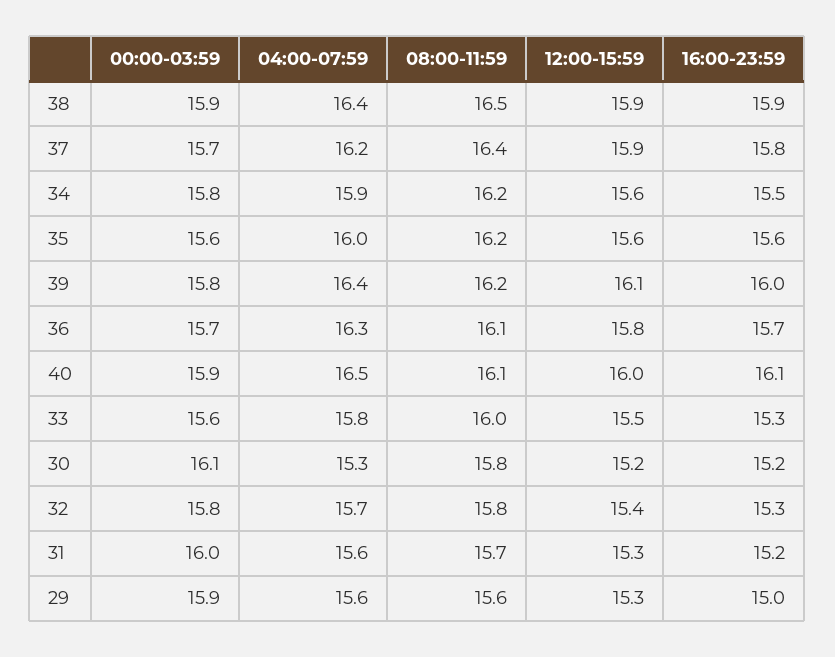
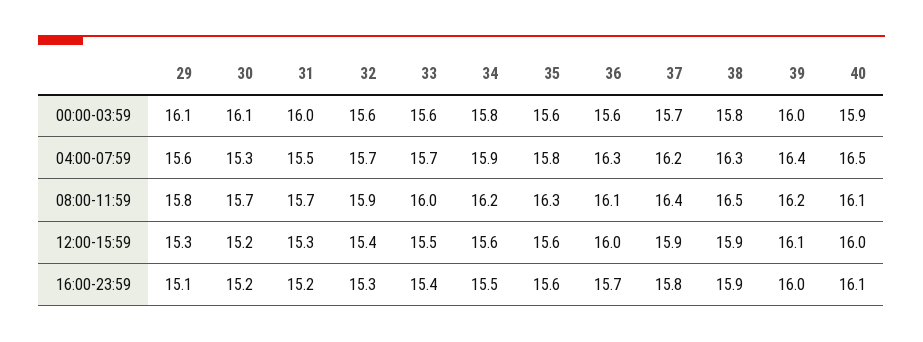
  {
    "00:00-03:59": {
-     "38": 15.9,
+     "38": 15.8,
      "37": 15.7,
      "34": 15.8,
      "35": 15.6,
-     "39": 15.8,
+     "39": 16,
-     "36": 15.7,
+     "36": 15.6,
      "40": 15.9,
      "33": 15.6,
      "30": 16.1,
-     "32": 15.8,
+     "32": 15.6,
      "31": 16,
-     "29": 15.9
+     "29": 16.1
    },
    "04:00-07:59": {
-     "38": 16.4,
+     "38": 16.3,
      "37": 16.2,
      "34": 15.9,
-     "35": 16,
+     "35": 15.8,
      "39": 16.4,
      "36": 16.3,
      "40": 16.5,
-     "33": 15.8,
+     "33": 15.7,
      "30": 15.3,
      "32": 15.7,
-     "31": 15.6,
+     "31": 15.5,
      "29": 15.6
    },
    "08:00-11:59": {
      "38": 16.5,
      "37": 16.4,
      "34": 16.2,
-     "35": 16.2,
+     "35": 16.3,
      "39": 16.2,
      "36": 16.1,
      "40": 16.1,
      "33": 16,
-     "30": 15.8,
+     "30": 15.7,
-     "32": 15.8,
+     "32": 15.9,
      "31": 15.7,
-     "29": 15.6
+     "29": 15.8
    },
    "12:00-15:59": {
      "38": 15.9,
      "37": 15.9,
      "34": 15.6,
      "35": 15.6,
      "39": 16.1,
-     "36": 15.8,
+     "36": 16,
      "40": 16,
      "33": 15.5,
      "30": 15.2,
      "32": 15.4,
      "31": 15.3,
      "29": 15.3
    },
    "16:00-23:59": {
      "38": 15.9,
      "37": 15.8,
      "34": 15.5,
      "35": 15.6,
      "39": 16,
      "36": 15.7,
      "40": 16.1,
-     "33": 15.3,
+     "33": 15.4,
      "30": 15.2,
      "32": 15.3,
      "31": 15.2,
-     "29": 15
+     "29": 15.1
    }
  }

